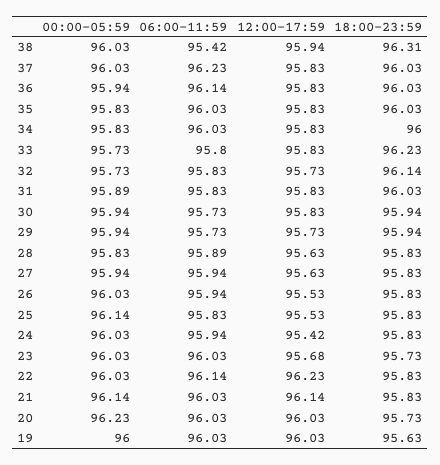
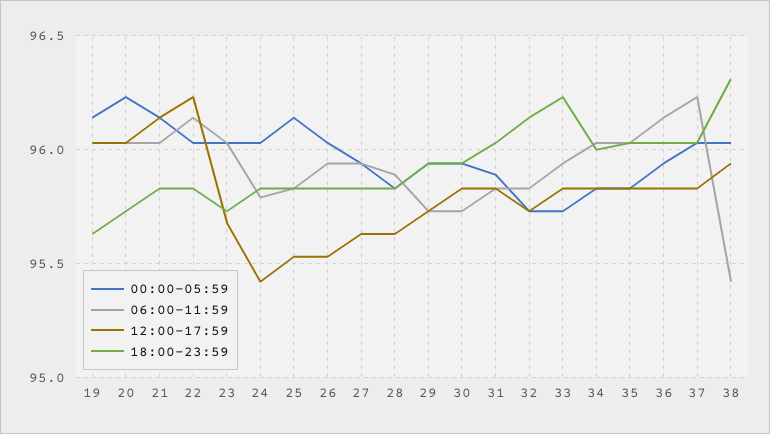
  {
    "00:00-05:59": {
      "38": 96.03,
      "37": 96.03,
      "36": 95.94,
      "35": 95.83,
      "34": 95.83,
      "33": 95.73,
      "32": 95.73,
      "31": 95.89,
      "30": 95.94,
      "29": 95.94,
      "28": 95.83,
      "27": 95.94,
      "26": 96.03,
      "25": 96.14,
      "24": 96.03,
      "23": 96.03,
      "22": 96.03,
      "21": 96.14,
      "20": 96.23,
-     "19": 96
+     "19": 96.15
    },
    "06:00-11:59": {
      "38": 95.42,
      "37": 96.23,
      "36": 96.14,
      "35": 96.03,
      "34": 96.03,
-     "33": 95.8,
+     "33": 95.95,
      "32": 95.83,
      "31": 95.83,
      "30": 95.73,
      "29": 95.73,
      "28": 95.89,
      "27": 95.94,
      "26": 95.94,
      "25": 95.83,
-     "24": 95.94,
+     "24": 95.8,
      "23": 96.03,
      "22": 96.14,
      "21": 96.03,
      "20": 96.03,
      "19": 96.03
    },
    "12:00-17:59": {
      "38": 95.94,
      "37": 95.83,
      "36": 95.83,
      "35": 95.83,
      "34": 95.83,
      "33": 95.83,
      "32": 95.73,
      "31": 95.83,
      "30": 95.83,
      "29": 95.73,
      "28": 95.63,
      "27": 95.63,
      "26": 95.53,
      "25": 95.53,
      "24": 95.42,
      "23": 95.68,
      "22": 96.23,
      "21": 96.14,
      "20": 96.03,
      "19": 96.03
    },
    "18:00-23:59": {
      "38": 96.31,
      "37": 96.03,
      "36": 96.03,
      "35": 96.03,
      "34": 96,
      "33": 96.23,
      "32": 96.14,
      "31": 96.03,
      "30": 95.94,
      "29": 95.94,
      "28": 95.83,
      "27": 95.83,
      "26": 95.83,
      "25": 95.83,
      "24": 95.83,
      "23": 95.73,
      "22": 95.83,
      "21": 95.83,
      "20": 95.73,
      "19": 95.63
    }
  }

